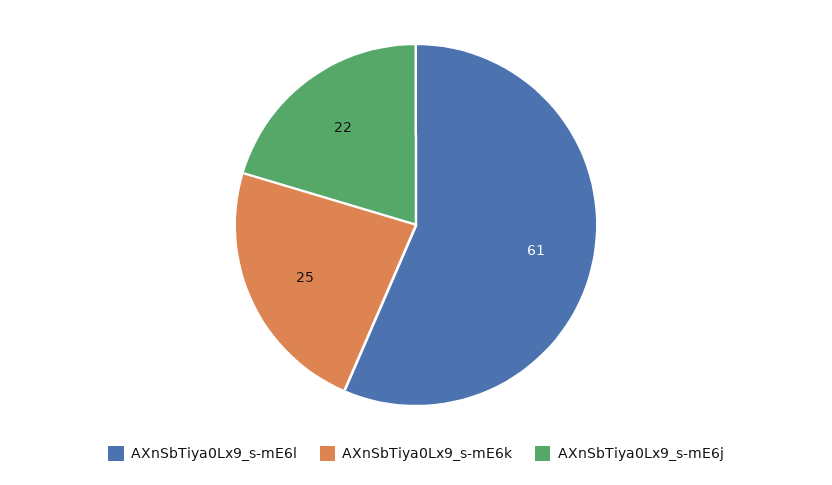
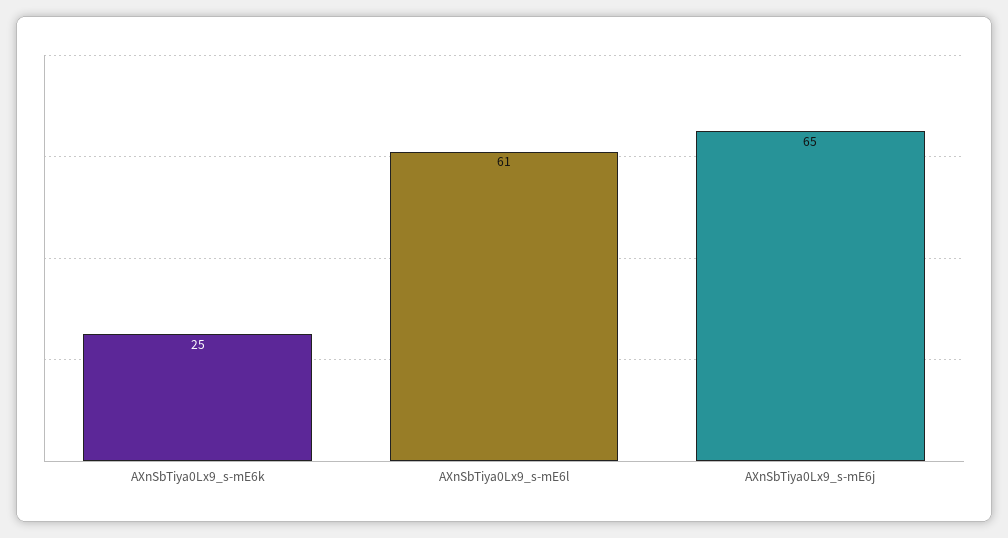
  {
    "AXnSbTiya0Lx9_s-mE6l": 61,
    "AXnSbTiya0Lx9_s-mE6k": 25,
-   "AXnSbTiya0Lx9_s-mE6j": 22
+   "AXnSbTiya0Lx9_s-mE6j": 65
  }

